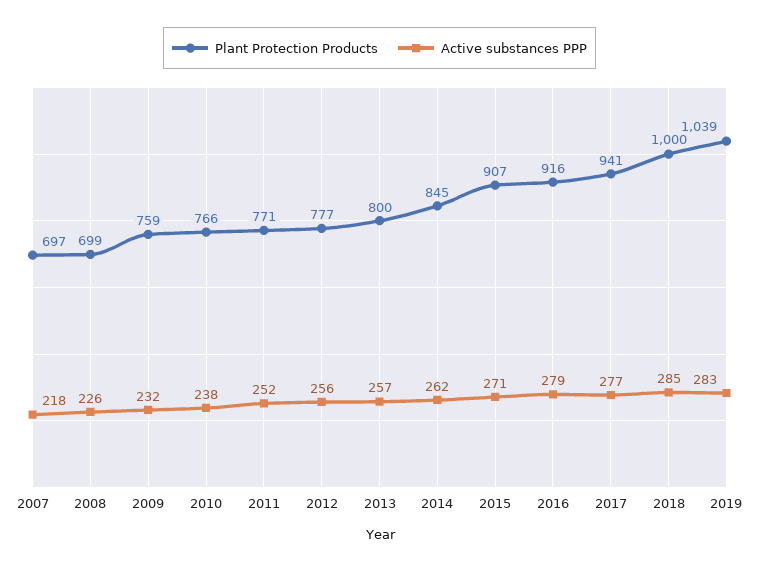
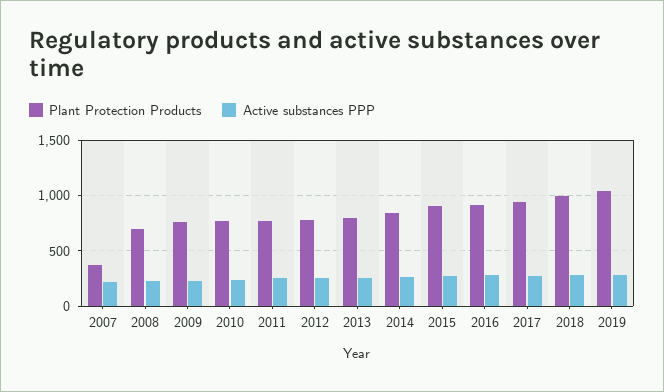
  {
    "Plant Protection Products": {
-     "2007": 697,
+     "2007": 400,
      "2008": 699,
      "2009": 759,
      "2010": 766,
      "2011": 771,
      "2012": 777,
      "2013": 800,
      "2014": 845,
      "2015": 907,
      "2016": 916,
      "2017": 941,
      "2018": 1000,
      "2019": 1039
    },
    "Active substances PPP": {
      "2007": 218,
      "2008": 226,
      "2009": 232,
      "2010": 238,
      "2011": 252,
      "2012": 256,
      "2013": 257,
      "2014": 262,
      "2015": 271,
      "2016": 279,
      "2017": 277,
      "2018": 285,
      "2019": 283
    }
  }

